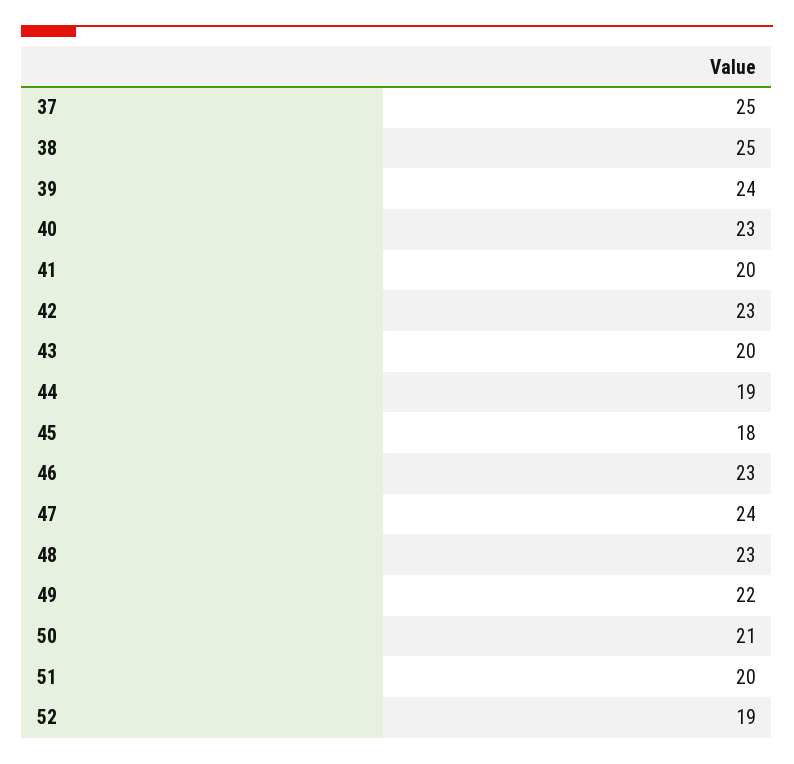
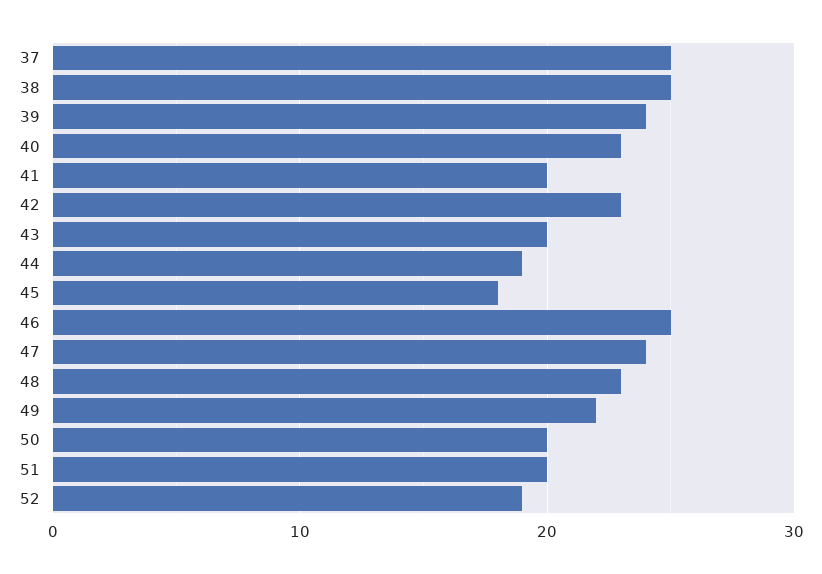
  {
    "37": 25,
    "38": 25,
    "39": 24,
    "40": 23,
    "41": 20,
    "42": 23,
    "43": 20,
    "44": 19,
    "45": 18,
-   "46": 23,
+   "46": 25,
    "47": 24,
    "48": 23,
    "49": 22,
-   "50": 21,
+   "50": 20,
    "51": 20,
    "52": 19
  }

